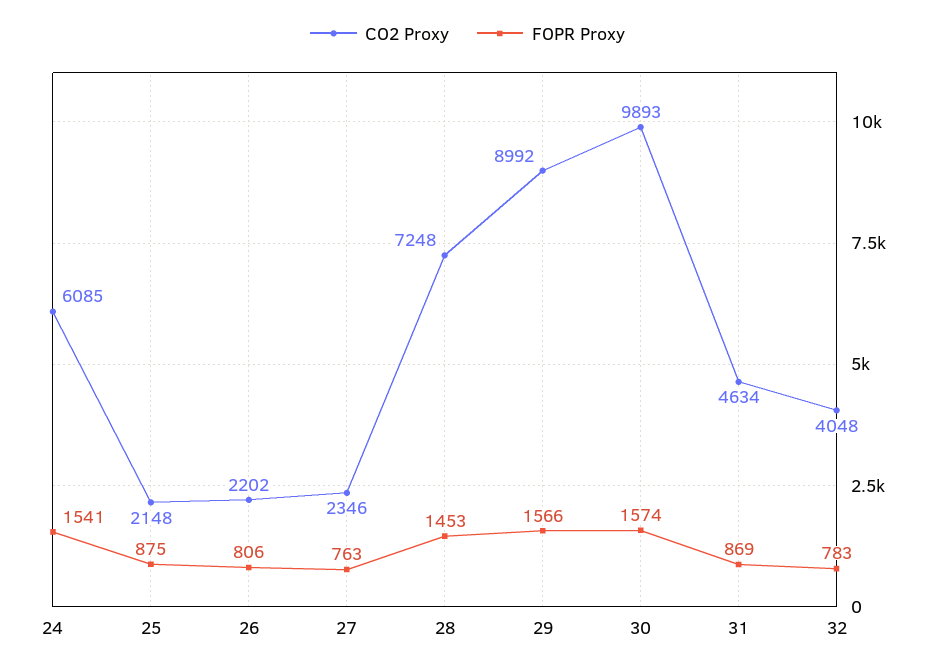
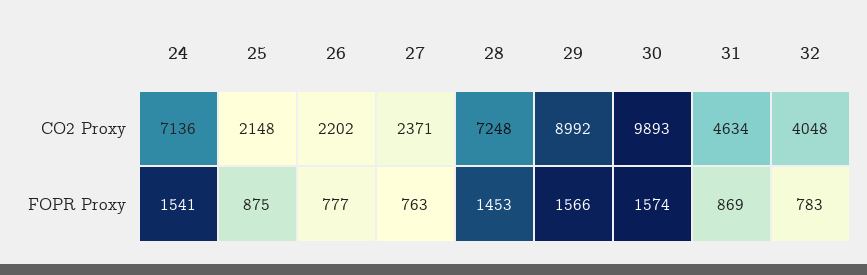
  {
    "CO2 Proxy": {
-     "24": 6085,
+     "24": 7136,
      "25": 2148,
      "26": 2202,
-     "27": 2346,
+     "27": 2371,
      "28": 7248,
      "29": 8992,
      "30": 9893,
      "31": 4634,
      "32": 4048
    },
    "FOPR Proxy": {
      "24": 1541,
      "25": 875,
-     "26": 806,
+     "26": 777,
      "27": 763,
      "28": 1453,
      "29": 1566,
      "30": 1574,
      "31": 869,
      "32": 783
    }
  }

